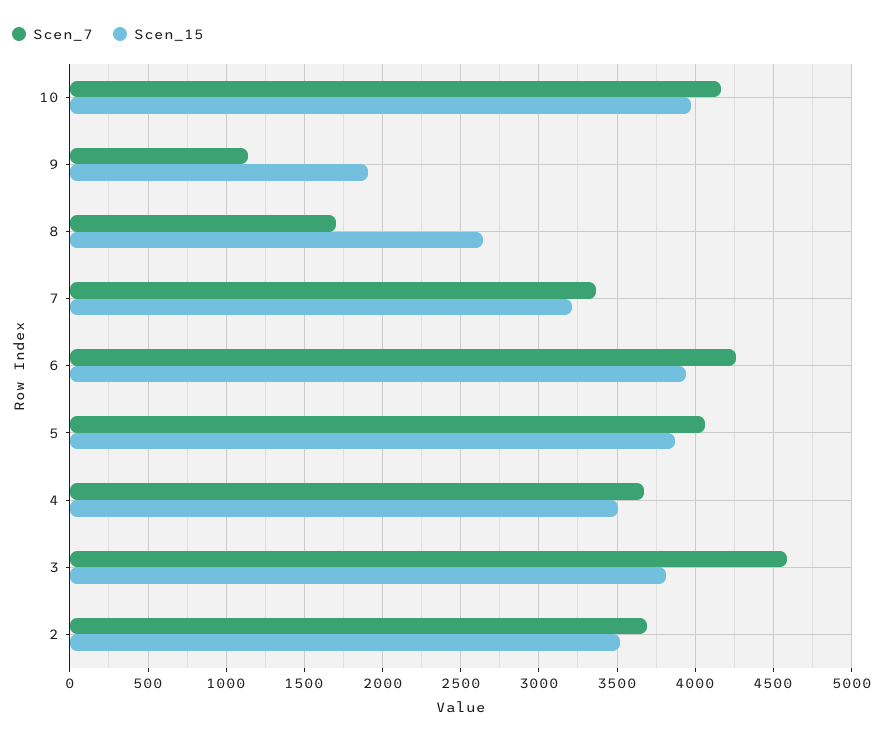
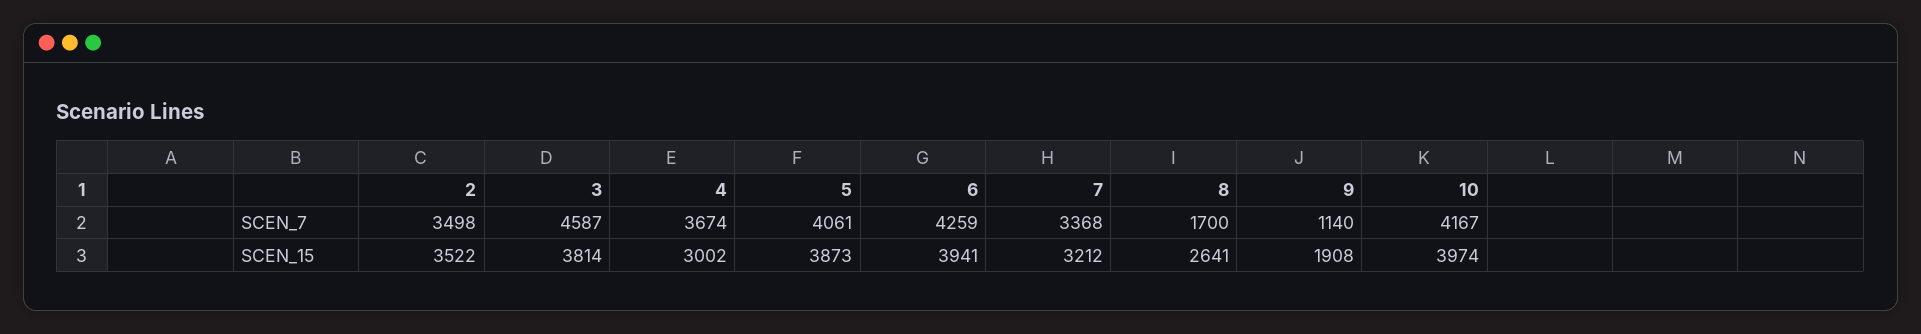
  {
    "Scen_7": {
      "10": 4167,
      "9": 1140,
      "8": 1700,
      "7": 3368,
      "6": 4259,
      "5": 4061,
      "4": 3674,
      "3": 4587,
-     "2": 3700
+     "2": 3498
    },
    "Scen_15": {
      "10": 3974,
      "9": 1908,
      "8": 2641,
      "7": 3212,
      "6": 3941,
      "5": 3873,
-     "4": 3500,
+     "4": 3002,
      "3": 3814,
      "2": 3522
    }
  }

